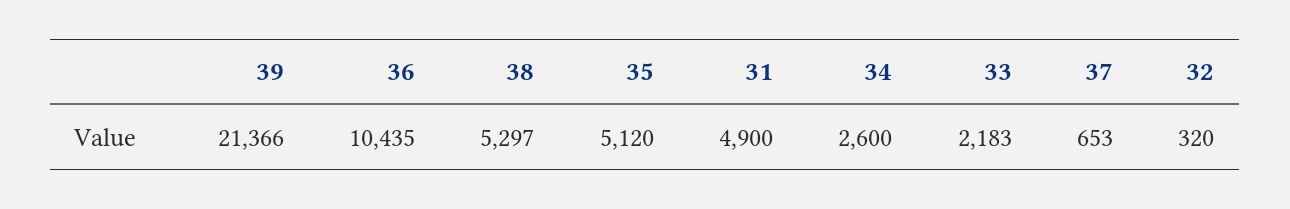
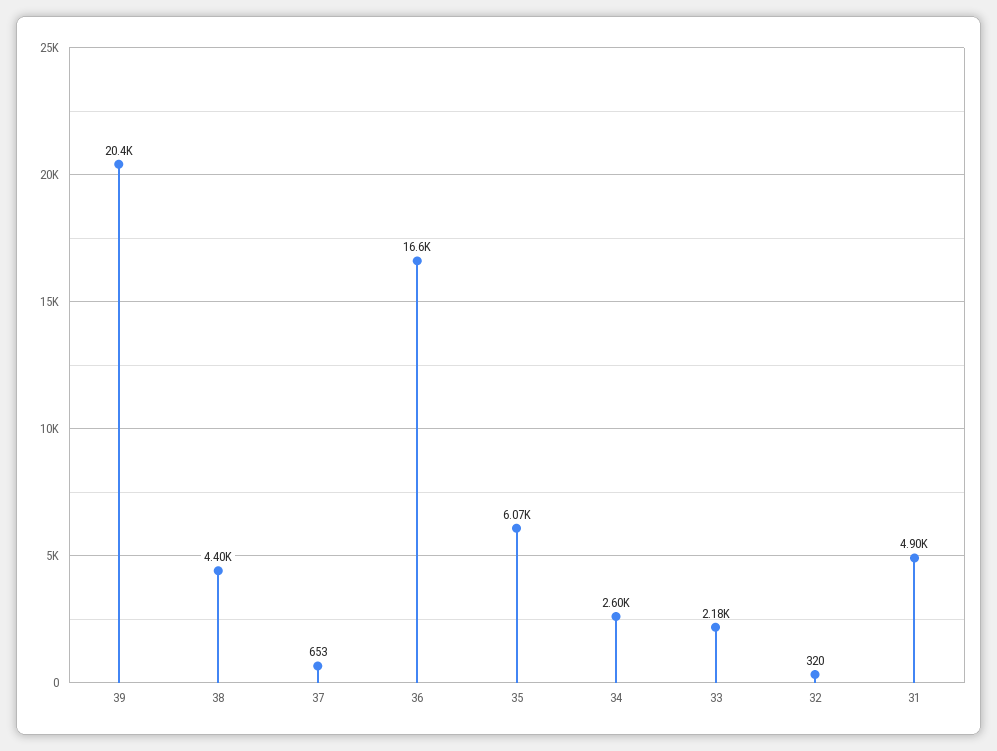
  {
-   "39": 21366,
+   "39": 20400,
-   "36": 10435,
+   "36": 16600,
-   "38": 5297,
+   "38": 4400,
-   "35": 5120,
+   "35": 6070,
    "31": 4900,
    "34": 2600,
    "33": 2183,
    "37": 653,
    "32": 320
  }

